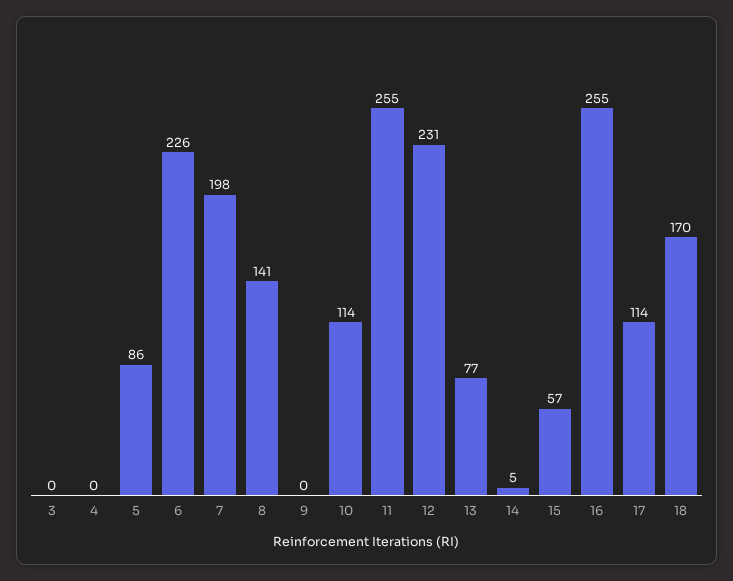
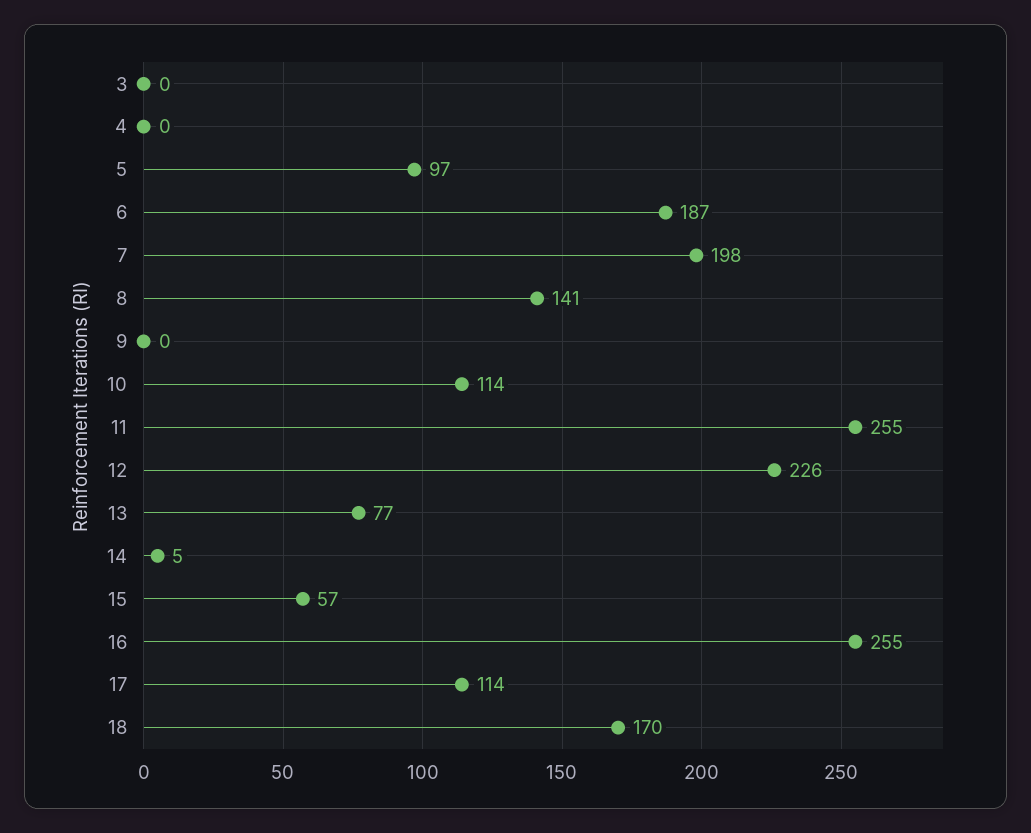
  {
    "3": 0,
    "4": 0,
-   "5": 86,
+   "5": 97,
-   "6": 226,
+   "6": 187,
    "7": 198,
    "8": 141,
    "9": 0,
    "10": 114,
    "11": 255,
-   "12": 231,
+   "12": 226,
    "13": 77,
    "14": 5,
    "15": 57,
    "16": 255,
    "17": 114,
    "18": 170
  }

